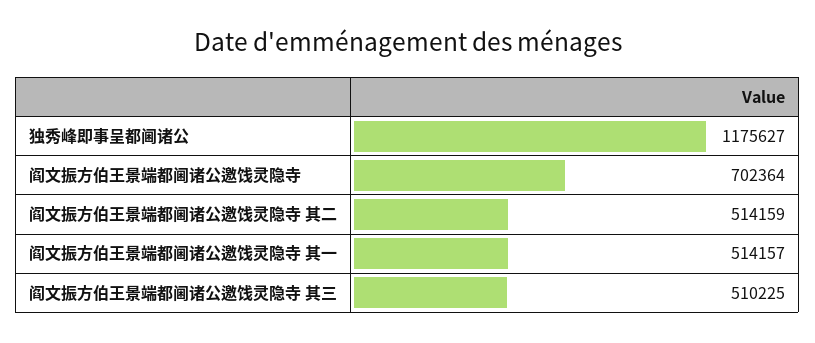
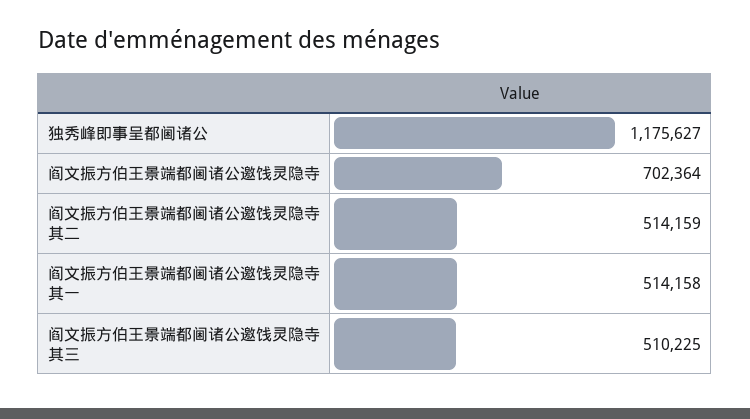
  {
    "独秀峰即事呈都阃诸公": 1175627,
    "阎文振方伯王景端都阃诸公邀饯灵隐寺": 702364,
    "阎文振方伯王景端都阃诸公邀饯灵隐寺 其二": 514159,
-   "阎文振方伯王景端都阃诸公邀饯灵隐寺 其一": 514157,
+   "阎文振方伯王景端都阃诸公邀饯灵隐寺 其一": 514158,
    "阎文振方伯王景端都阃诸公邀饯灵隐寺 其三": 510225
  }

